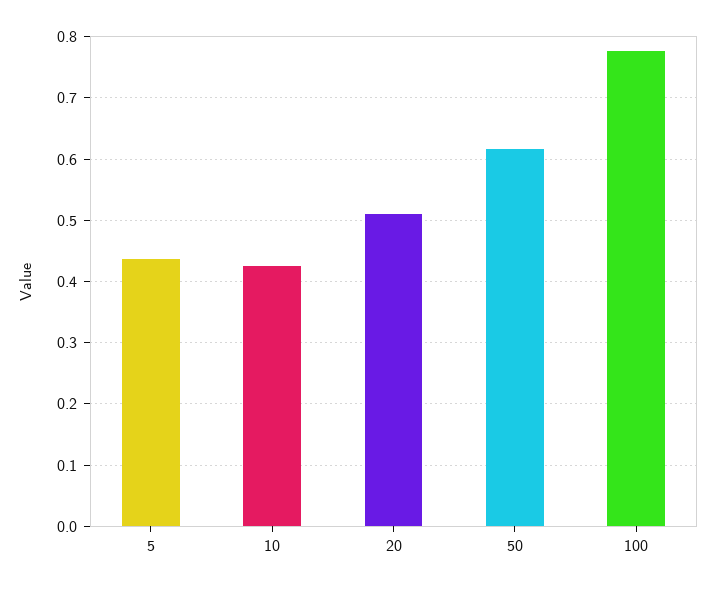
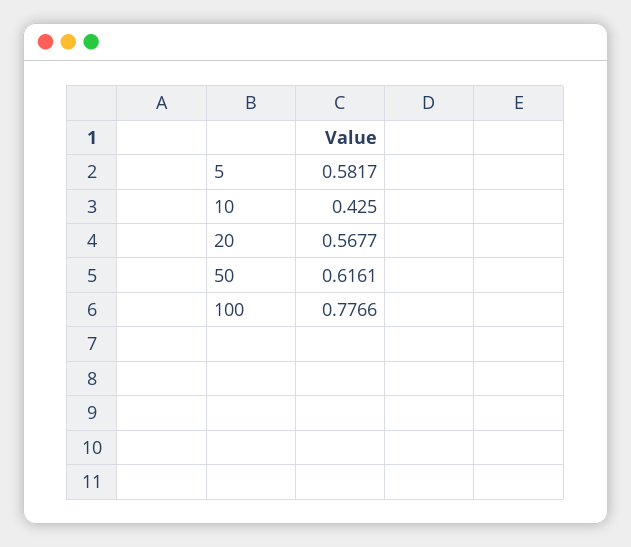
  {
-   "5": 0.44,
+   "5": 0.5817,
    "10": 0.425,
-   "20": 0.51,
+   "20": 0.5677,
    "50": 0.6161,
    "100": 0.7766
  }

